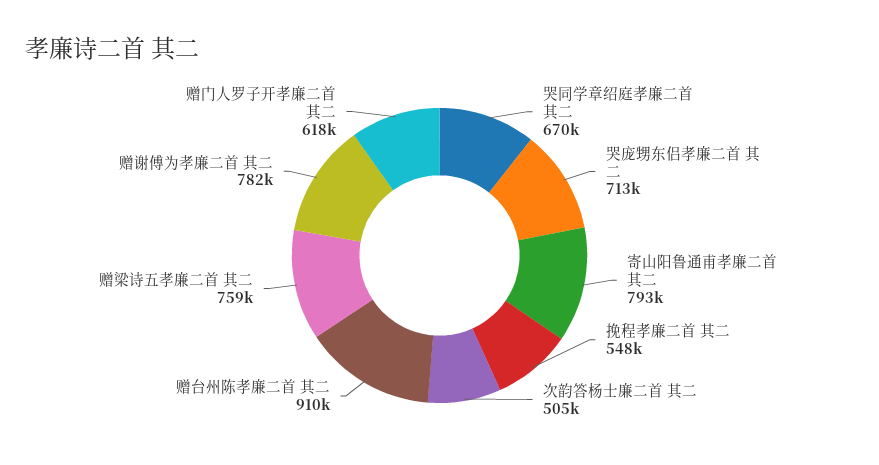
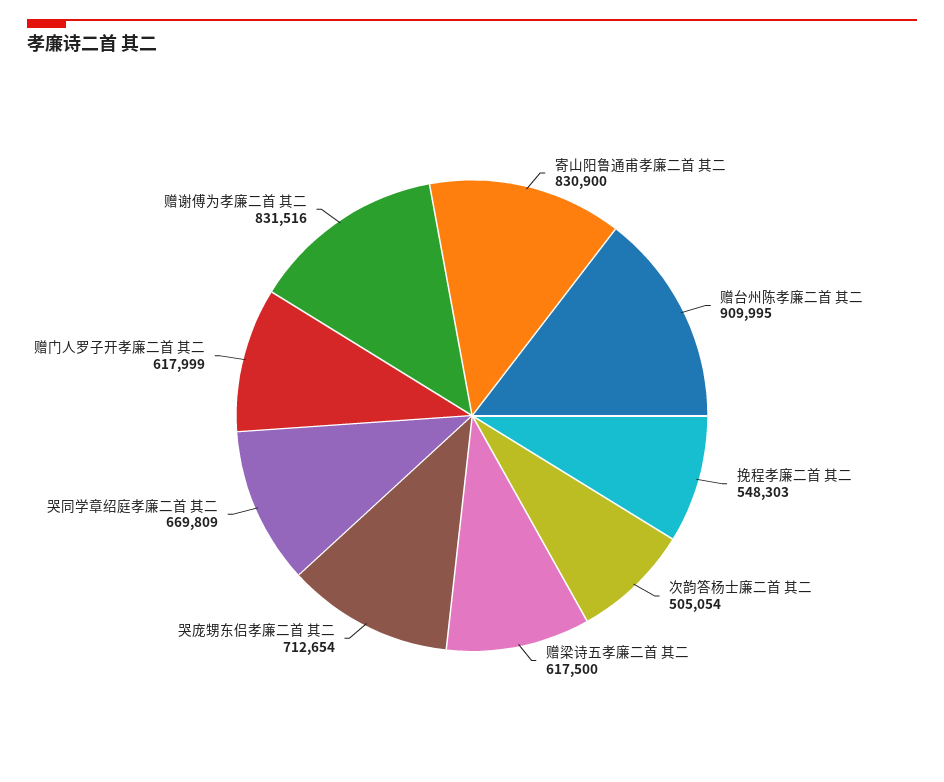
  {
    "哭同学章绍庭孝廉二首 其二": 669809,
    "哭庞甥东侣孝廉二首 其二": 712654,
-   "寄山阳鲁通甫孝廉二首 其二": 793000,
+   "寄山阳鲁通甫孝廉二首 其二": 830900,
    "挽程孝廉二首 其二": 548303,
    "次韵答杨士廉二首 其二": 505054,
    "赠台州陈孝廉二首 其二": 909995,
-   "赠梁诗五孝廉二首 其二": 759000,
+   "赠梁诗五孝廉二首 其二": 617500,
-   "赠谢傅为孝廉二首 其二": 782000,
+   "赠谢傅为孝廉二首 其二": 831516,
    "赠门人罗子开孝廉二首 其二": 617999
  }

